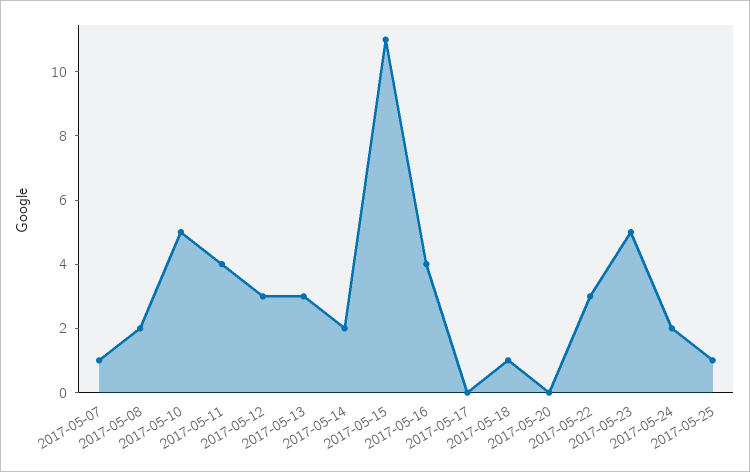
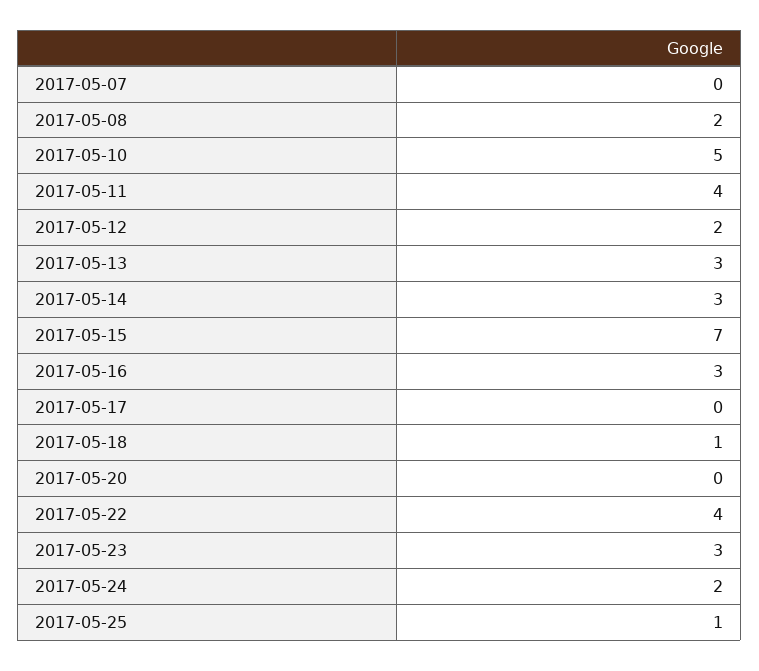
  {
-   "2017-05-07": 1,
+   "2017-05-07": 0,
    "2017-05-08": 2,
    "2017-05-10": 5,
    "2017-05-11": 4,
-   "2017-05-12": 3,
+   "2017-05-12": 2,
    "2017-05-13": 3,
-   "2017-05-14": 2,
+   "2017-05-14": 3,
-   "2017-05-15": 11,
+   "2017-05-15": 7,
-   "2017-05-16": 4,
+   "2017-05-16": 3,
    "2017-05-17": 0,
    "2017-05-18": 1,
    "2017-05-20": 0,
-   "2017-05-22": 3,
+   "2017-05-22": 4,
-   "2017-05-23": 5,
+   "2017-05-23": 3,
    "2017-05-24": 2,
    "2017-05-25": 1
  }

